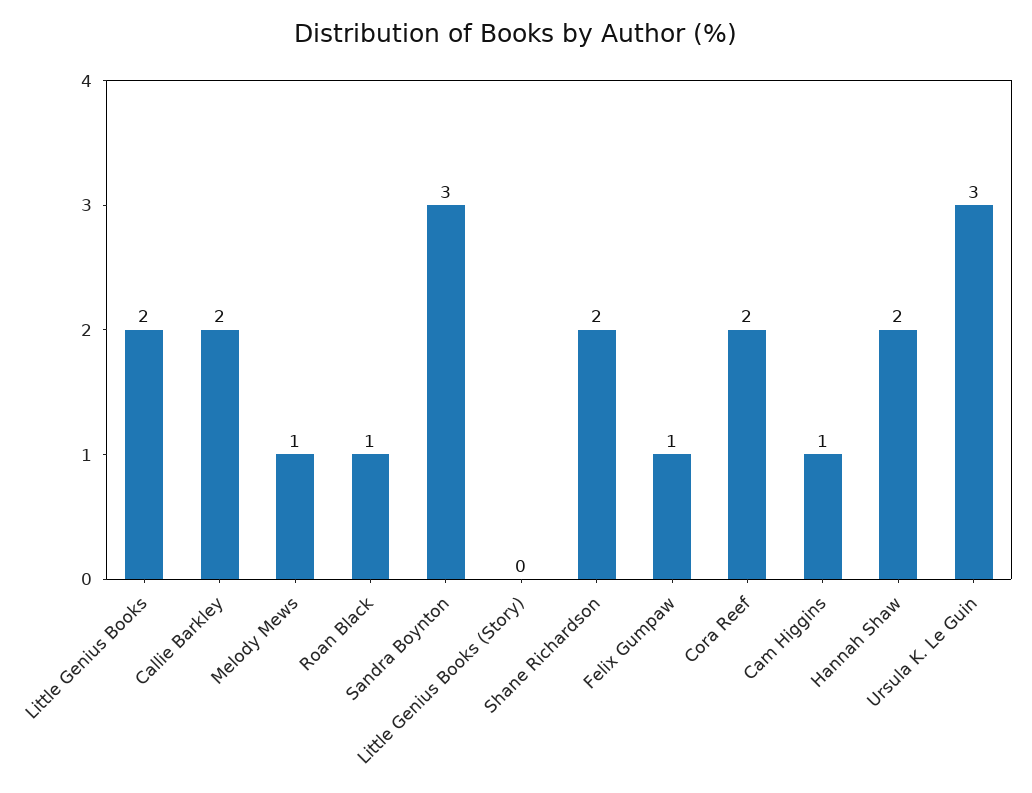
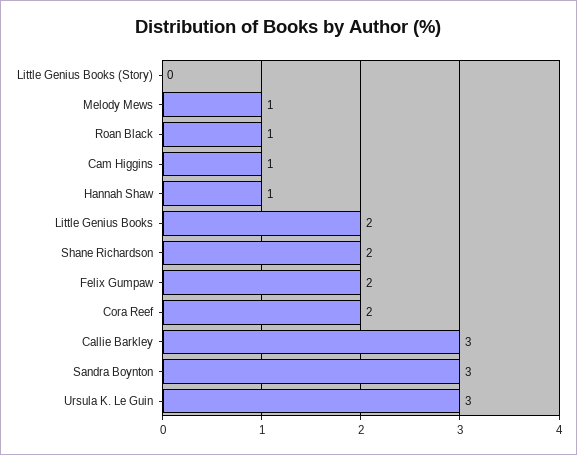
  {
    "Little Genius Books": 2,
-   "Callie Barkley": 2,
+   "Callie Barkley": 3,
    "Melody Mews": 1,
    "Roan Black": 1,
    "Sandra Boynton": 3,
    "Little Genius Books (Story)": 0,
    "Shane Richardson": 2,
-   "Felix Gumpaw": 1,
+   "Felix Gumpaw": 2,
    "Cora Reef": 2,
    "Cam Higgins": 1,
-   "Hannah Shaw": 2,
+   "Hannah Shaw": 1,
    "Ursula K. Le Guin": 3
  }

